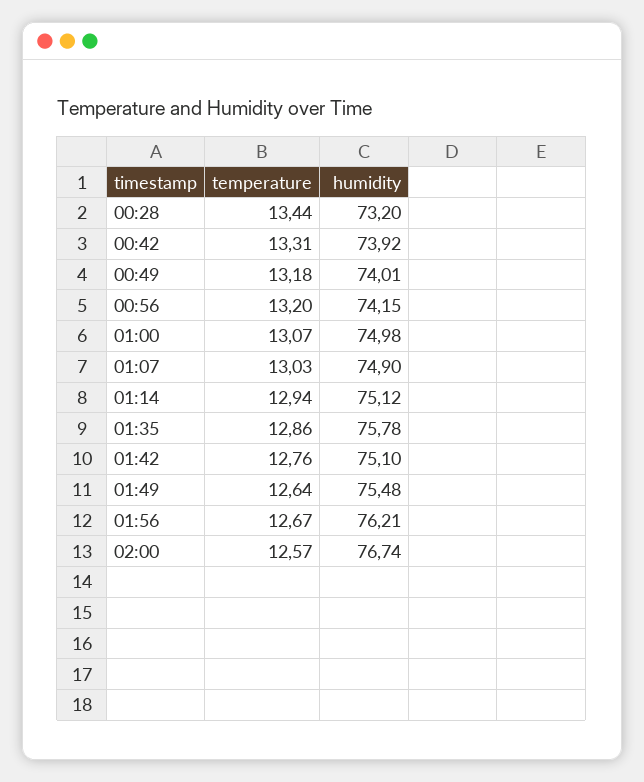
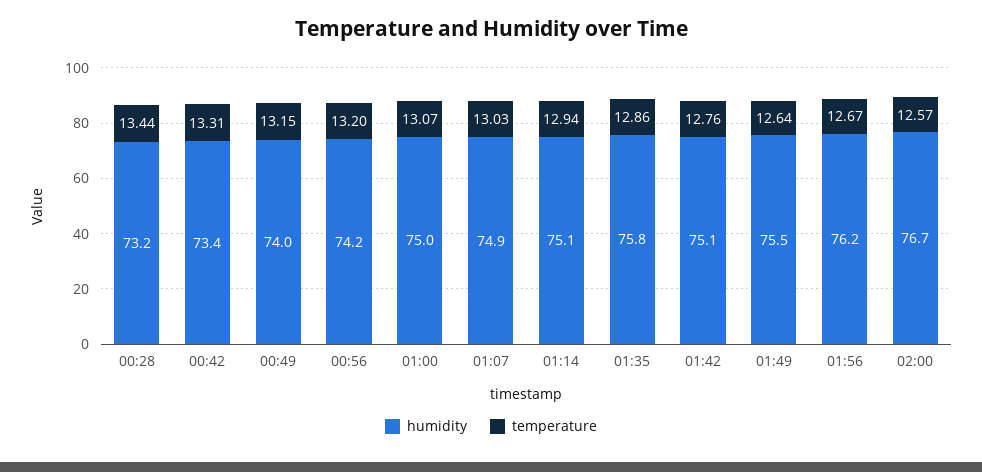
  {
    "temperature": {
      "00:28": 13.44,
      "00:42": 13.31,
-     "00:49": 13.18,
+     "00:49": 13.15,
      "00:56": 13.2,
      "01:00": 13.07,
      "01:07": 13.03,
      "01:14": 12.94,
      "01:35": 12.86,
      "01:42": 12.76,
      "01:49": 12.64,
      "01:56": 12.67,
      "02:00": 12.57
    },
    "humidity": {
      "00:28": 73.2,
-     "00:42": 73.92,
+     "00:42": 73.4,
      "00:49": 74.01,
      "00:56": 74.15,
      "01:00": 74.98,
      "01:07": 74.9,
      "01:14": 75.12,
      "01:35": 75.78,
      "01:42": 75.1,
      "01:49": 75.48,
      "01:56": 76.21,
      "02:00": 76.74
    }
  }

